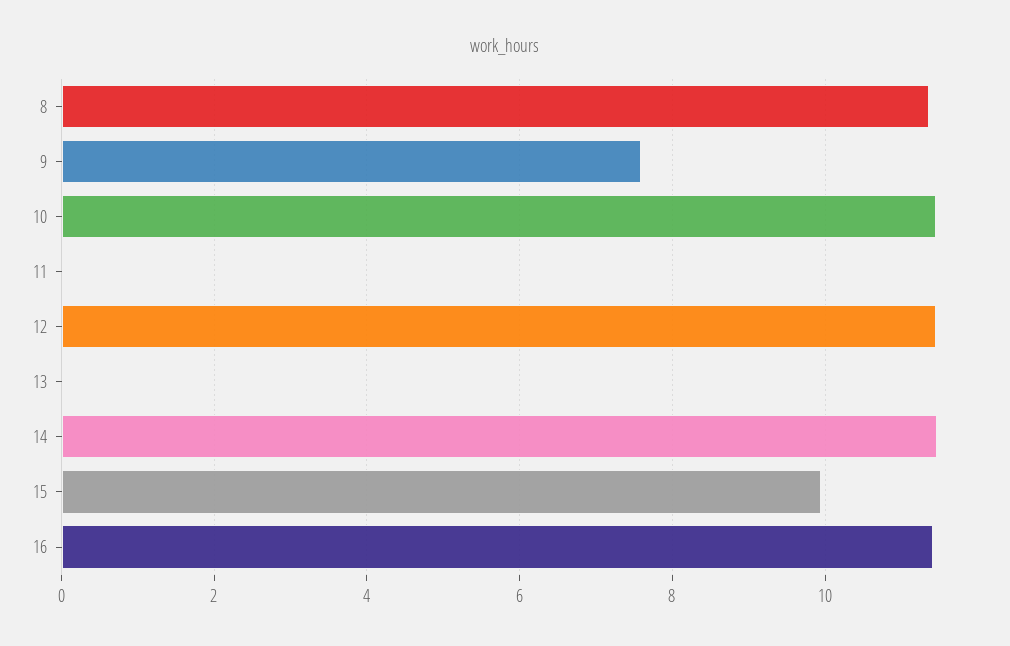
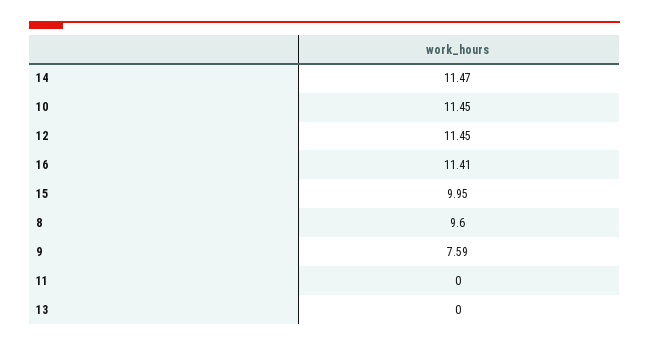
  {
-   "8": 11.4,
+   "8": 9.6,
    "9": 7.59,
    "10": 11.45,
    "11": 0,
    "12": 11.45,
    "13": 0,
    "14": 11.47,
    "15": 9.95,
    "16": 11.41
  }

